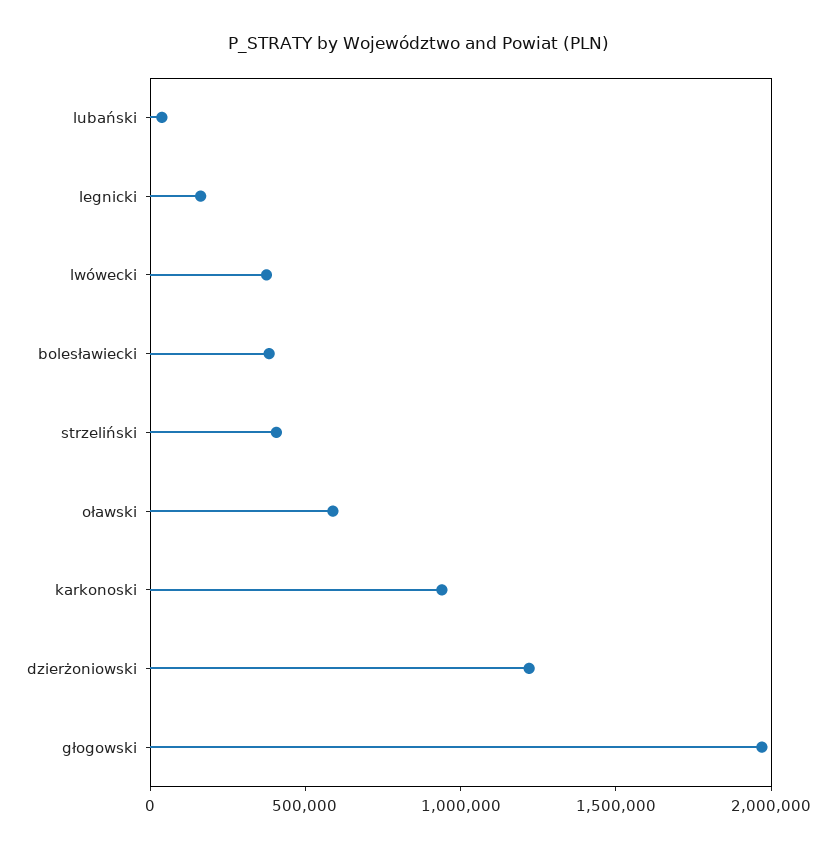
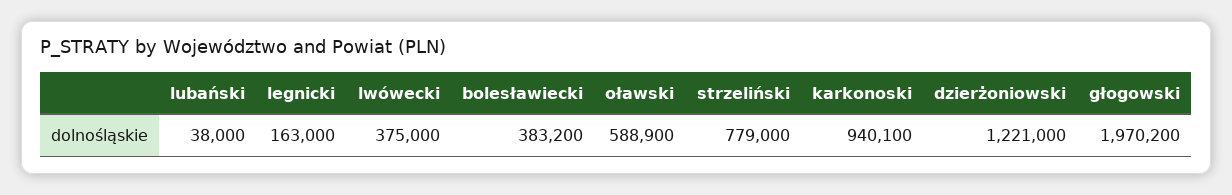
  {
    "lubański": 38000,
    "legnicki": 163000,
    "lwówecki": 375000,
    "bolesławiecki": 383200,
-   "strzeliński": 400000,
+   "strzeliński": 779000,
    "oławski": 588900,
    "karkonoski": 940100,
    "dzierżoniowski": 1221000,
    "głogowski": 1970200
  }

